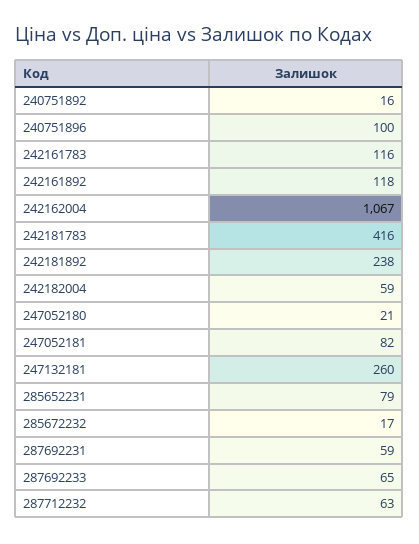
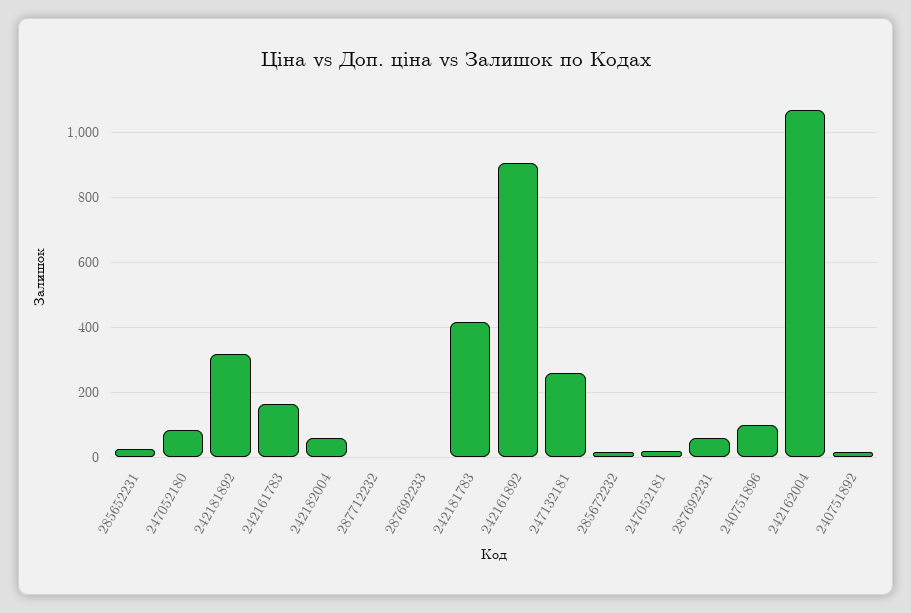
  {
    "240751892": 16,
    "240751896": 100,
-   "242161783": 116,
+   "242161783": 160,
-   "242161892": 118,
+   "242161892": 900,
    "242162004": 1067,
    "242181783": 416,
-   "242181892": 238,
+   "242181892": 320,
    "242182004": 59,
-   "247052180": 21,
+   "247052180": 80,
-   "247052181": 82,
+   "247052181": 20,
    "247132181": 260,
-   "285652231": 79,
+   "285652231": 20,
    "285672232": 17,
    "287692231": 59,
-   "287692233": 65,
+   "287692233": 0,
-   "287712232": 63
+   "287712232": 0
  }

